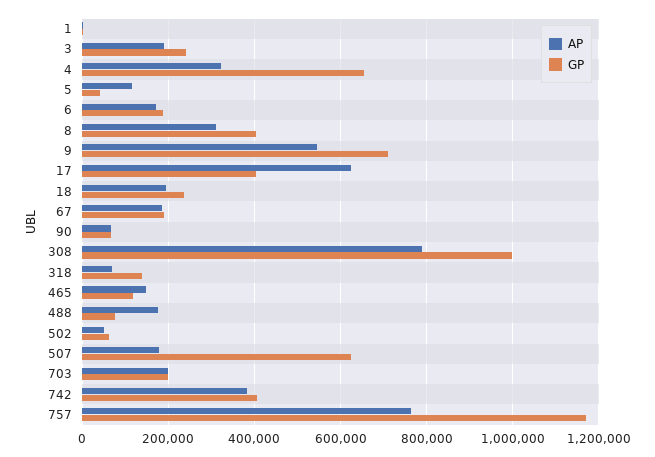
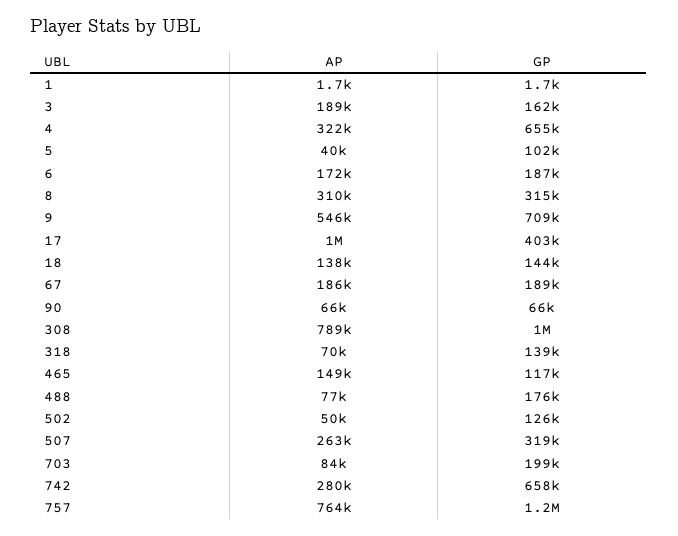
  {
    "AP": {
      "1": 1700,
      "3": 189000,
      "4": 322000,
-     "5": 120000,
+     "5": 40000,
      "6": 172000,
      "8": 310000,
      "9": 546000,
-     "17": 620000,
+     "17": 1000000,
-     "18": 200000,
+     "18": 138000,
      "67": 186000,
      "90": 66000,
      "308": 789000,
      "318": 70000,
      "465": 149000,
-     "488": 180000,
+     "488": 77000,
      "502": 50000,
-     "507": 180000,
+     "507": 263000,
-     "703": 200000,
+     "703": 84000,
-     "742": 380000,
+     "742": 280000,
      "757": 764000
    },
    "GP": {
      "1": 1700,
-     "3": 240000,
+     "3": 162000,
      "4": 655000,
-     "5": 40000,
+     "5": 102000,
      "6": 187000,
-     "8": 400000,
+     "8": 315000,
      "9": 709000,
      "17": 403000,
-     "18": 240000,
+     "18": 144000,
      "67": 189000,
      "90": 66000,
      "308": 1000000,
      "318": 139000,
      "465": 117000,
-     "488": 80000,
+     "488": 176000,
-     "502": 60000,
+     "502": 126000,
-     "507": 620000,
+     "507": 319000,
      "703": 199000,
-     "742": 400000,
+     "742": 658000,
      "757": 1200000
    }
  }

